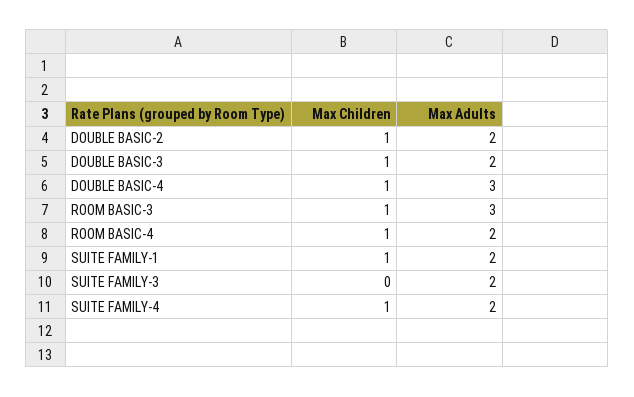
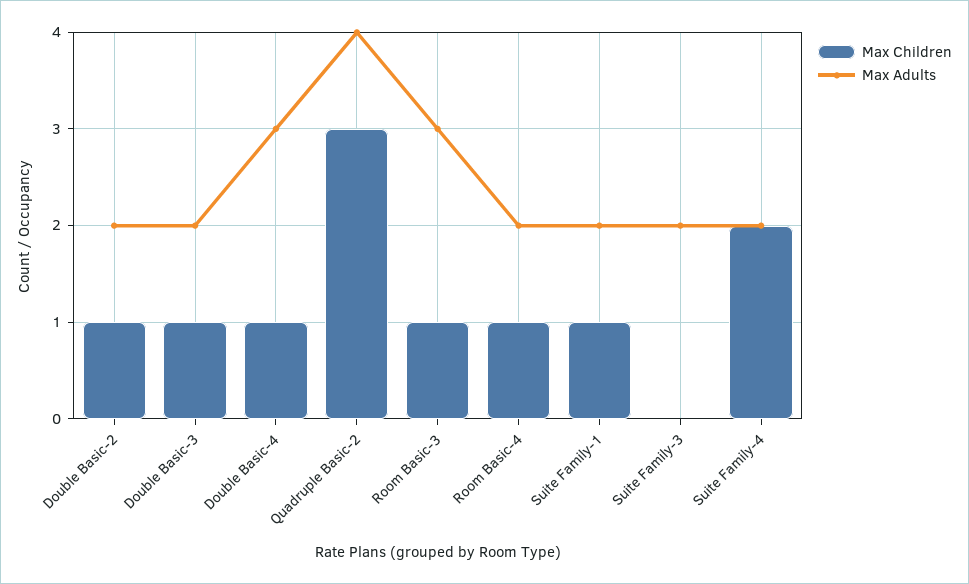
  {
    "Max Children": {
      "DOUBLE BASIC-2": 1,
      "DOUBLE BASIC-3": 1,
      "DOUBLE BASIC-4": 1,
      "ROOM BASIC-3": 1,
      "ROOM BASIC-4": 1,
      "SUITE FAMILY-1": 1,
      "SUITE FAMILY-3": 0,
-     "SUITE FAMILY-4": 1
+     "SUITE FAMILY-4": 2,
+     "Quadruple Basic-2": 3
    },
    "Max Adults": {
      "DOUBLE BASIC-2": 2,
      "DOUBLE BASIC-3": 2,
      "DOUBLE BASIC-4": 3,
      "ROOM BASIC-3": 3,
      "ROOM BASIC-4": 2,
      "SUITE FAMILY-1": 2,
      "SUITE FAMILY-3": 2,
-     "SUITE FAMILY-4": 2
+     "SUITE FAMILY-4": 2,
+     "Quadruple Basic-2": 4
    }
  }

